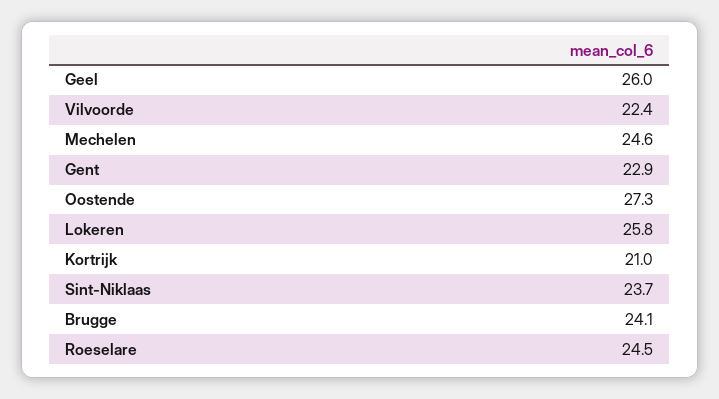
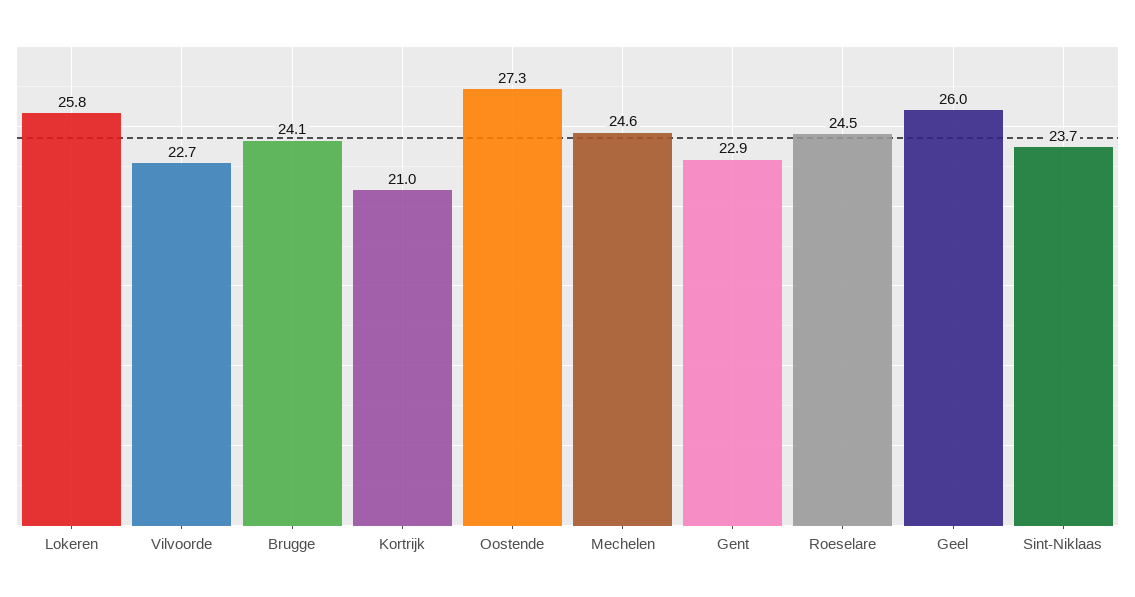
  {
    "Geel": 26,
-   "Vilvoorde": 22.4,
+   "Vilvoorde": 22.7,
    "Mechelen": 24.6,
    "Gent": 22.9,
    "Oostende": 27.3,
    "Lokeren": 25.8,
    "Kortrijk": 21,
    "Sint-Niklaas": 23.7,
    "Brugge": 24.1,
    "Roeselare": 24.5
  }

